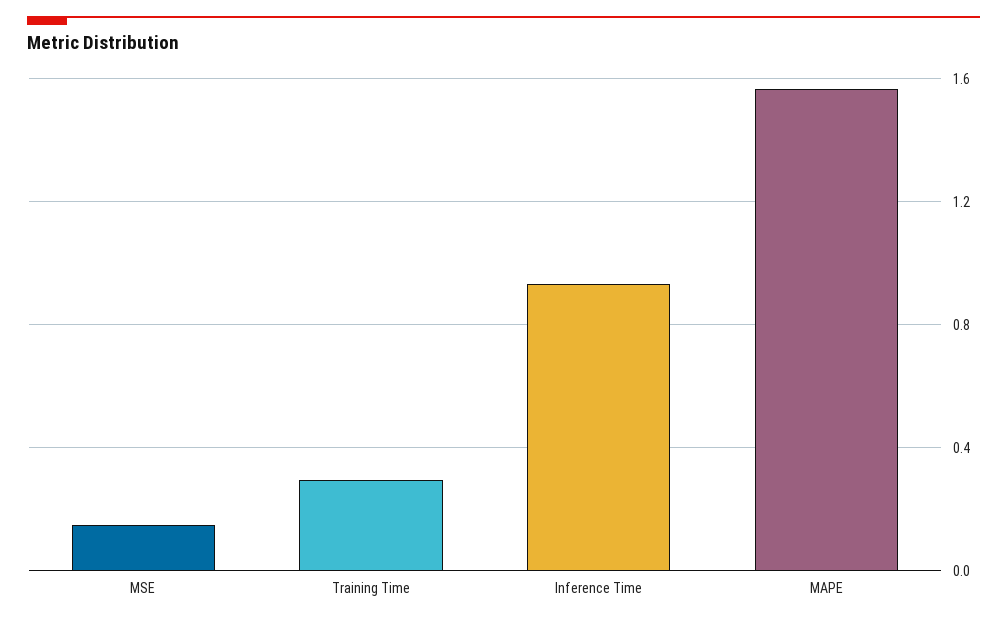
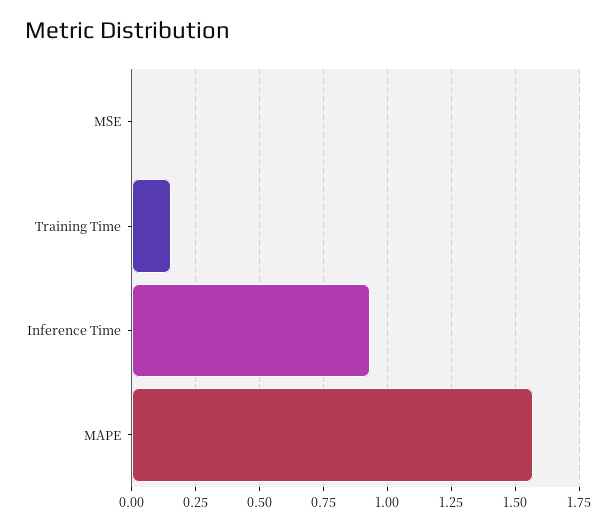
  {
-   "MSE": 0.15,
+   "MSE": 0,
-   "Training Time": 0.3,
+   "Training Time": 0.15,
    "Inference Time": 0.925,
    "MAPE": 1.575
  }

